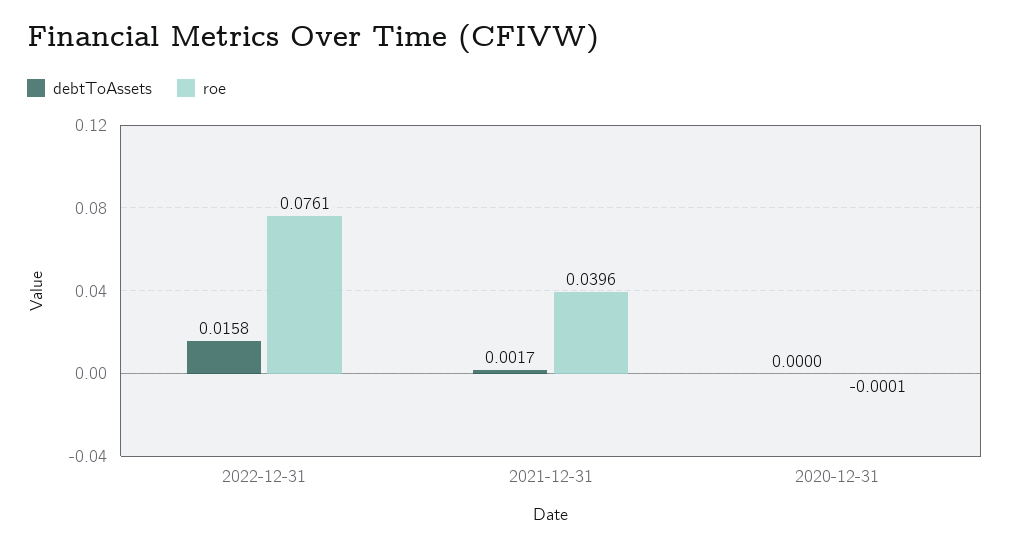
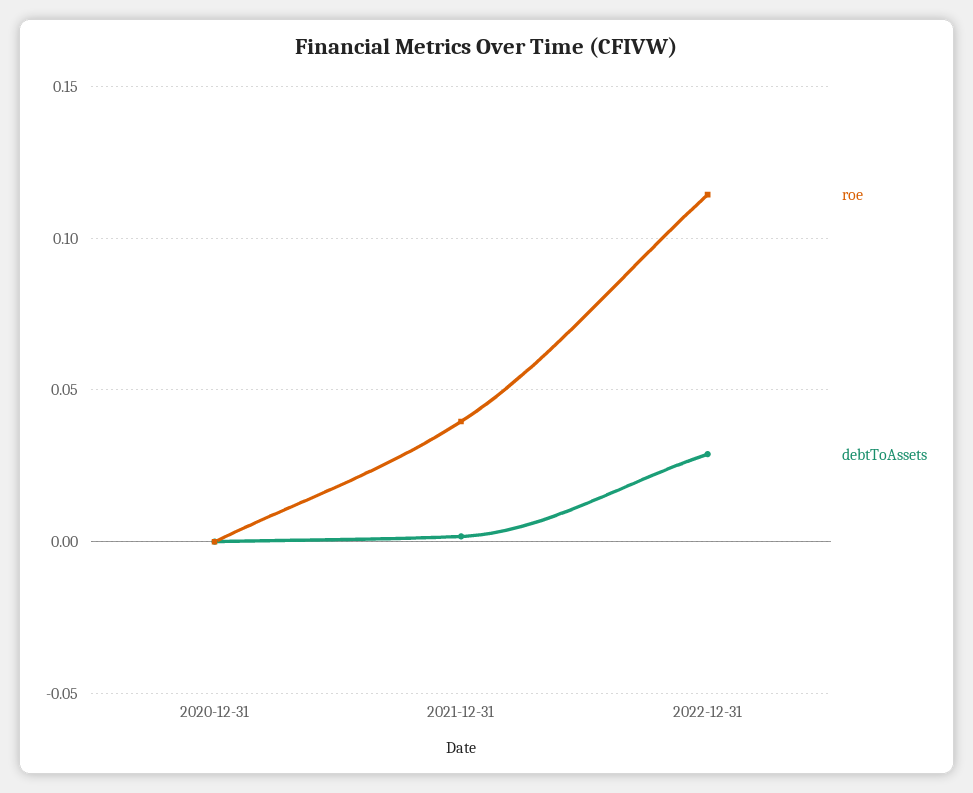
  {
    "debtToAssets": {
-     "2022-12-31": 0.0158,
+     "2022-12-31": 0.03,
      "2021-12-31": 0.0017,
      "2020-12-31": 0
    },
    "roe": {
-     "2022-12-31": 0.0761,
+     "2022-12-31": 0.115,
      "2021-12-31": 0.0396,
      "2020-12-31": -0.0001
    }
  }

